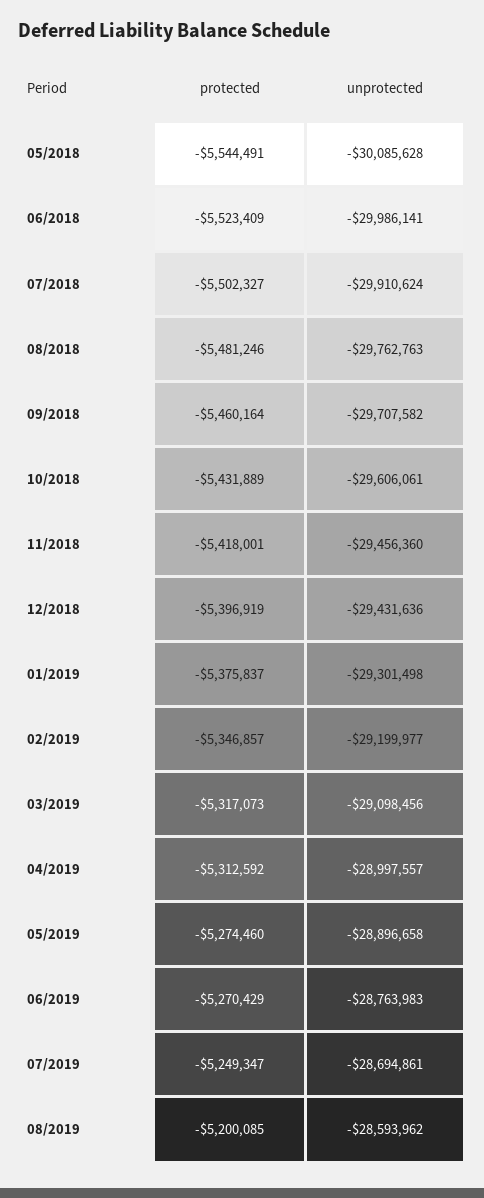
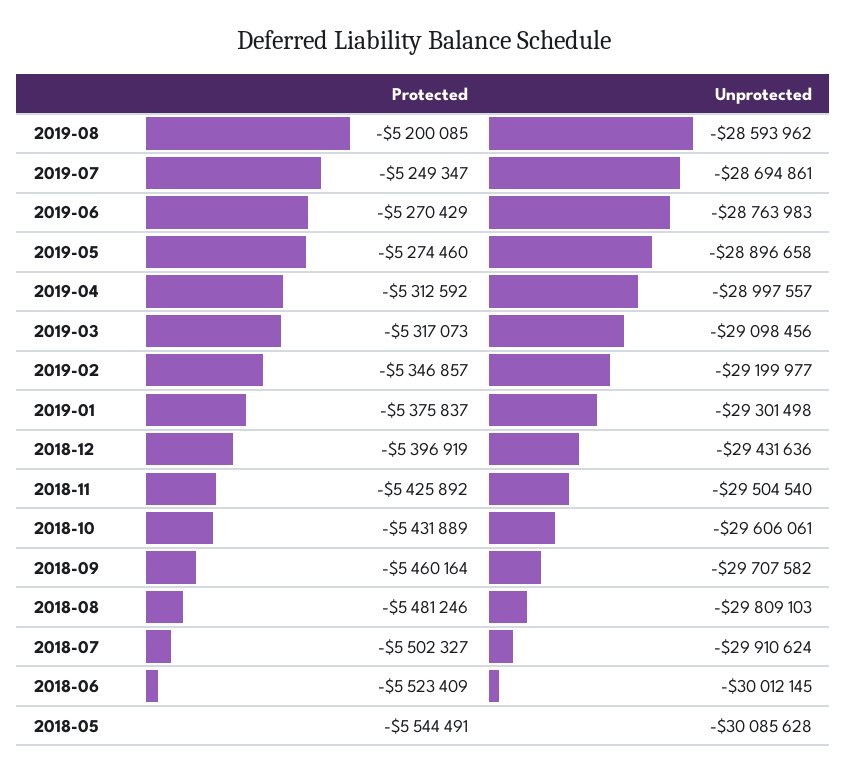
  {
    "protected": {
      "05/2018": -5544491,
      "06/2018": -5523409,
      "07/2018": -5502327,
      "08/2018": -5481246,
      "09/2018": -5460164,
      "10/2018": -5431889,
-     "11/2018": -5418001,
+     "11/2018": -5425892,
      "12/2018": -5396919,
      "01/2019": -5375837,
      "02/2019": -5346857,
      "03/2019": -5317073,
      "04/2019": -5312592,
      "05/2019": -5274460,
      "06/2019": -5270429,
      "07/2019": -5249347,
      "08/2019": -5200085
    },
    "unprotected": {
      "05/2018": -30085628,
-     "06/2018": -29986141,
+     "06/2018": -30012145,
      "07/2018": -29910624,
-     "08/2018": -29762763,
+     "08/2018": -29809103,
      "09/2018": -29707582,
      "10/2018": -29606061,
-     "11/2018": -29456360,
+     "11/2018": -29504540,
      "12/2018": -29431636,
      "01/2019": -29301498,
      "02/2019": -29199977,
      "03/2019": -29098456,
      "04/2019": -28997557,
      "05/2019": -28896658,
      "06/2019": -28763983,
      "07/2019": -28694861,
      "08/2019": -28593962
    }
  }

